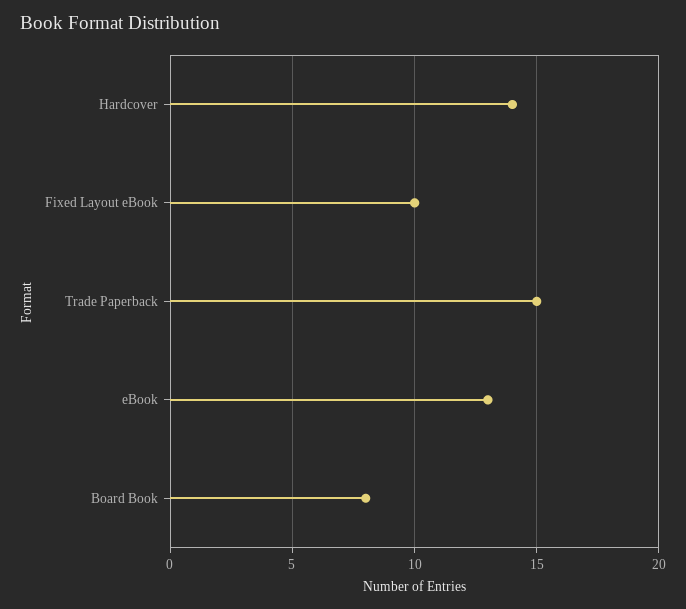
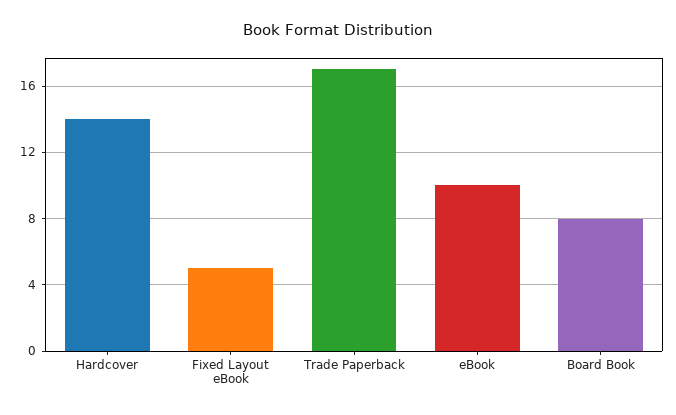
  {
    "Hardcover": 14,
-   "Fixed Layout eBook": 10,
+   "Fixed Layout eBook": 5,
-   "Trade Paperback": 15,
+   "Trade Paperback": 17,
-   "eBook": 13,
+   "eBook": 10,
    "Board Book": 8
  }

